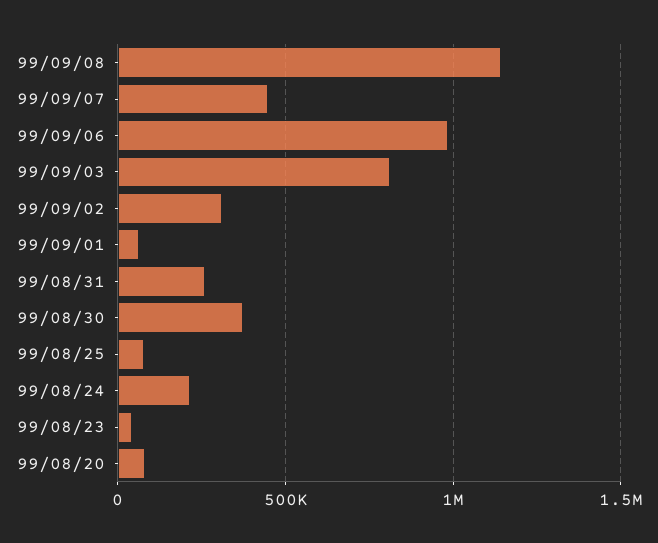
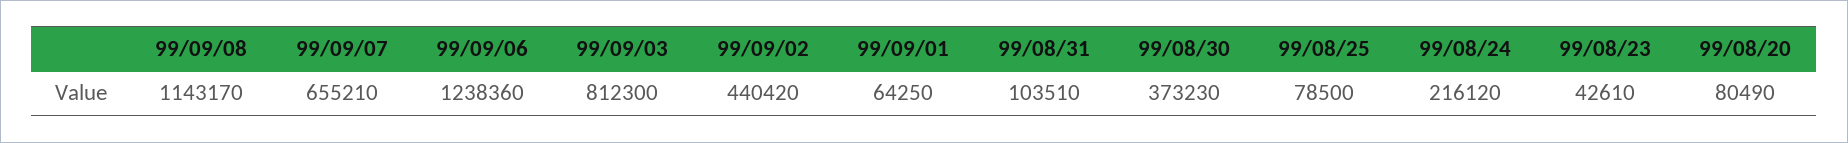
  {
    "99/09/08": 1143170,
-   "99/09/07": 450000,
+   "99/09/07": 655210,
-   "99/09/06": 1000000,
+   "99/09/06": 1238360,
    "99/09/03": 812300,
-   "99/09/02": 300000,
+   "99/09/02": 440420,
    "99/09/01": 64250,
-   "99/08/31": 250000,
+   "99/08/31": 103510,
    "99/08/30": 373230,
    "99/08/25": 78500,
    "99/08/24": 216120,
    "99/08/23": 42610,
    "99/08/20": 80490
  }

